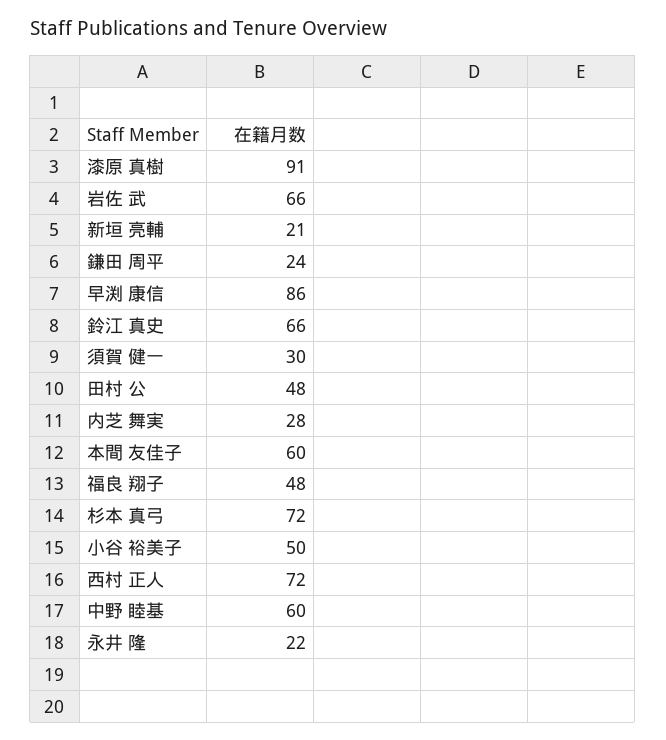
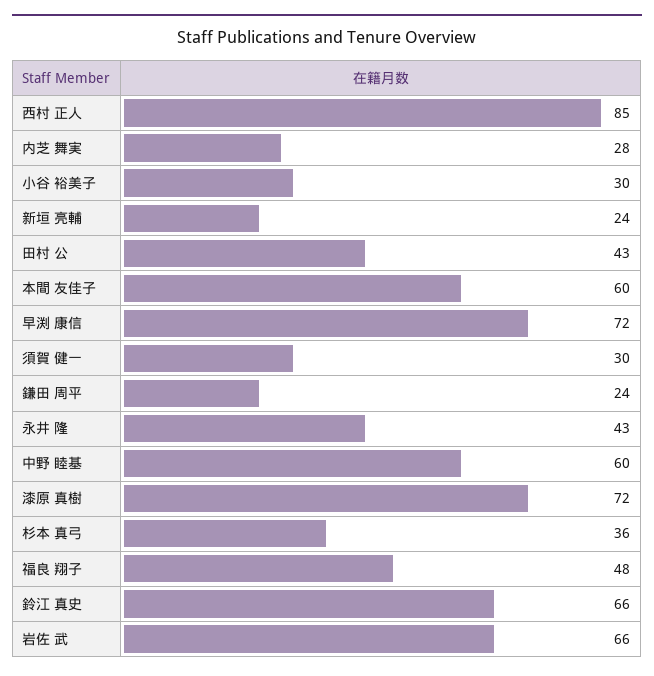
  {
-   "漆原 真樹": 91,
+   "漆原 真樹": 72,
    "岩佐 武": 66,
-   "新垣 亮輔": 21,
+   "新垣 亮輔": 24,
    "鎌田 周平": 24,
-   "早渕 康信": 86,
+   "早渕 康信": 72,
    "鈴江 真史": 66,
    "須賀 健一": 30,
-   "田村 公": 48,
+   "田村 公": 43,
    "内芝 舞実": 28,
    "本間 友佳子": 60,
    "福良 翔子": 48,
-   "杉本 真弓": 72,
+   "杉本 真弓": 36,
-   "小谷 裕美子": 50,
+   "小谷 裕美子": 30,
-   "西村 正人": 72,
+   "西村 正人": 85,
    "中野 睦基": 60,
-   "永井 隆": 22
+   "永井 隆": 43
  }

